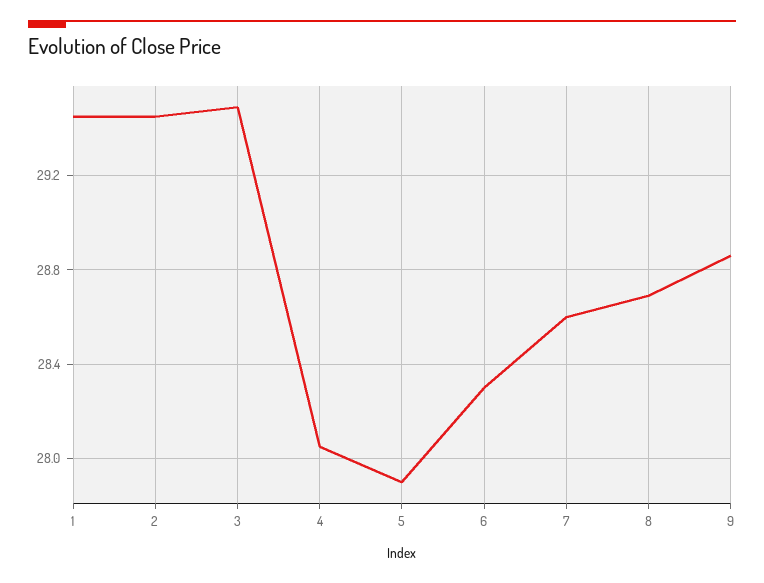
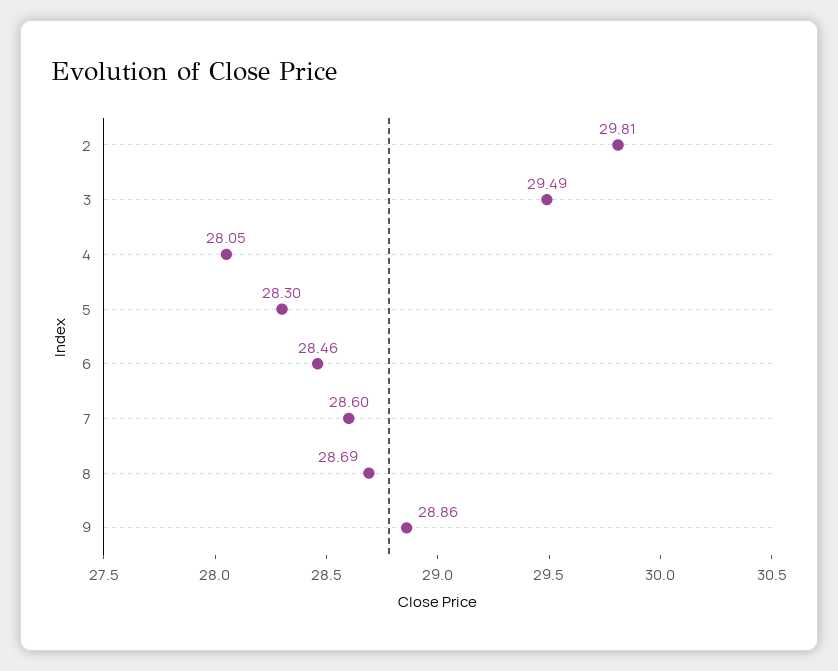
  {
-   "1": 29.45,
-   "2": 29.45,
+   "2": 29.81,
    "3": 29.49,
    "4": 28.05,
-   "5": 27.9,
+   "5": 28.3,
-   "6": 28.3,
+   "6": 28.46,
    "7": 28.6,
    "8": 28.69,
    "9": 28.86
  }

